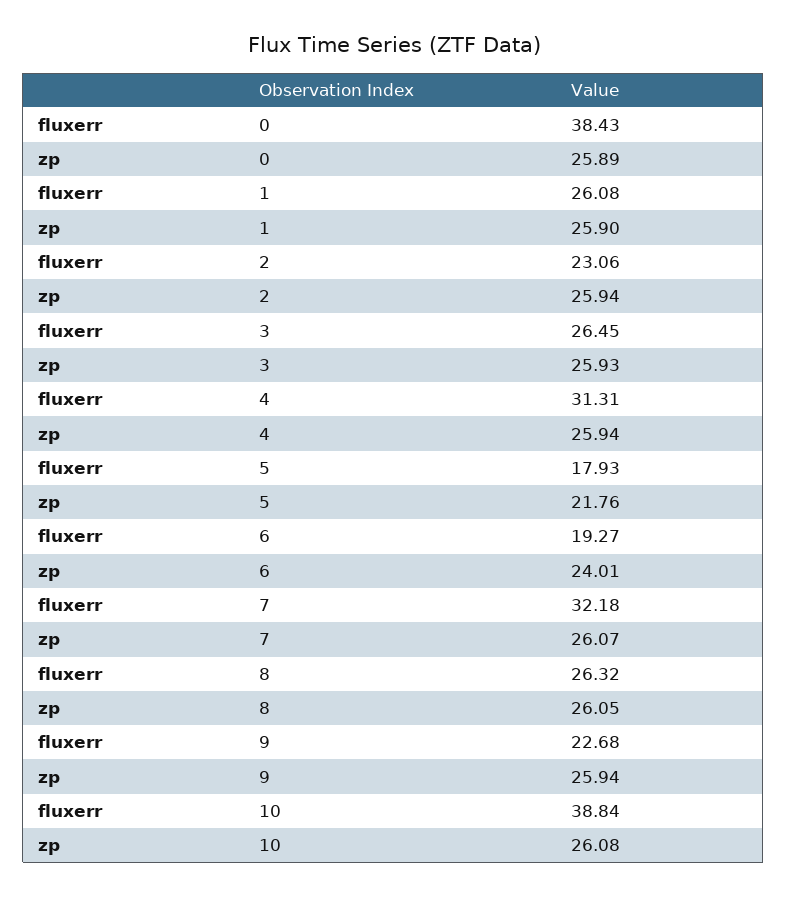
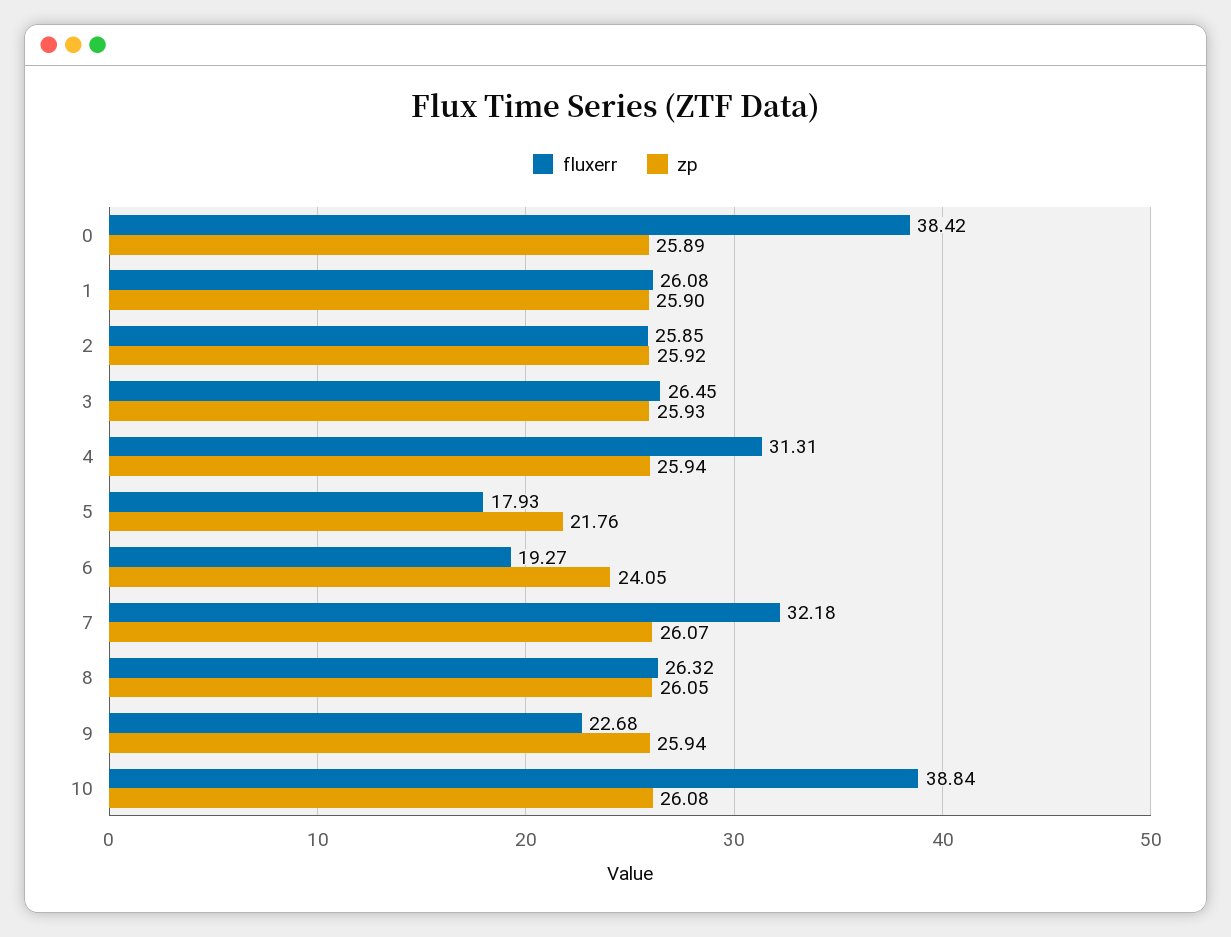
  {
    "fluxerr": {
-     "0": 38.43,
+     "0": 38.42,
      "1": 26.08,
-     "2": 23.06,
+     "2": 25.85,
      "3": 26.45,
      "4": 31.31,
      "5": 17.93,
      "6": 19.27,
      "7": 32.18,
      "8": 26.32,
      "9": 22.68,
      "10": 38.84
    },
    "zp": {
      "0": 25.89,
      "1": 25.9,
-     "2": 25.94,
+     "2": 25.92,
      "3": 25.93,
      "4": 25.94,
      "5": 21.76,
-     "6": 24.01,
+     "6": 24.05,
      "7": 26.07,
      "8": 26.05,
      "9": 25.94,
      "10": 26.08
    }
  }

